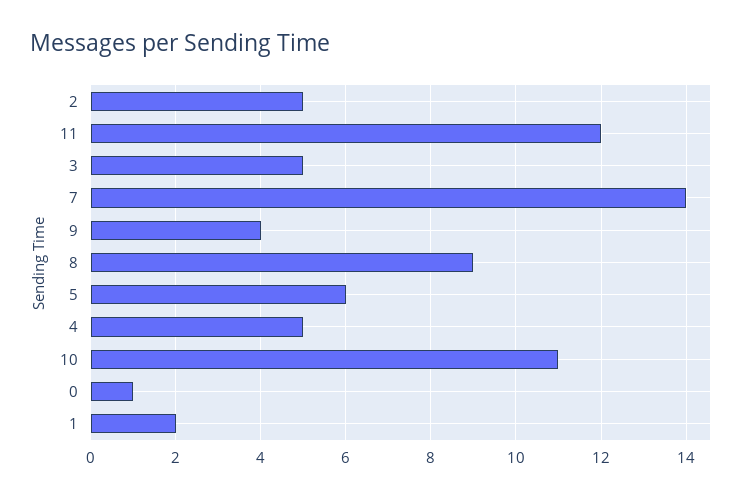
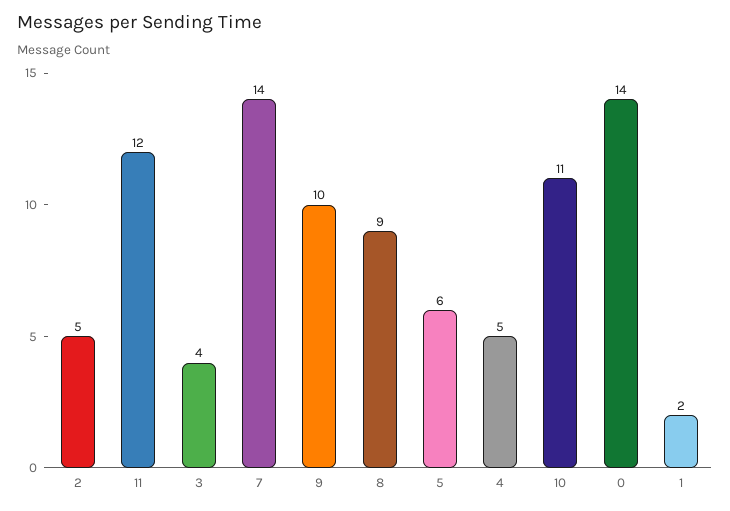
  {
    "2": 5,
    "11": 12,
-   "3": 5,
+   "3": 4,
    "7": 14,
-   "9": 4,
+   "9": 10,
    "8": 9,
    "5": 6,
    "4": 5,
    "10": 11,
-   "0": 1,
+   "0": 14,
    "1": 2
  }

